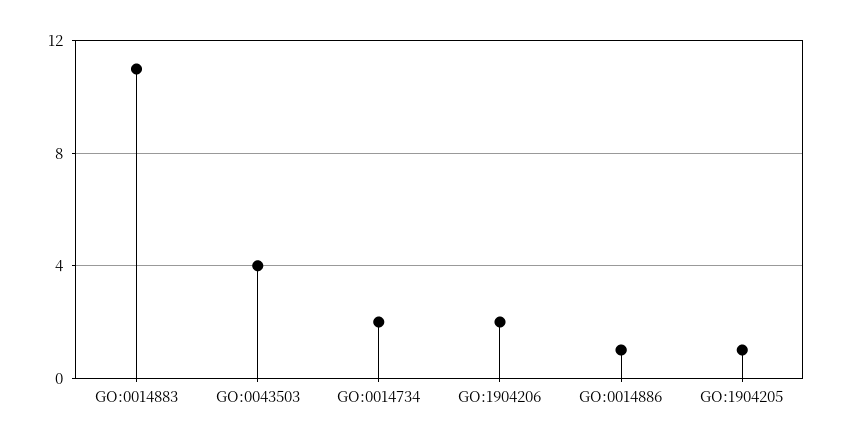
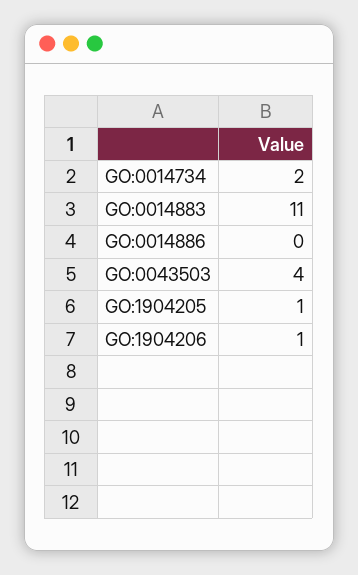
  {
    "GO:0014883": 11,
    "GO:0043503": 4,
    "GO:0014734": 2,
-   "GO:1904206": 2,
+   "GO:1904206": 1,
-   "GO:0014886": 1,
+   "GO:0014886": 0,
    "GO:1904205": 1
  }

